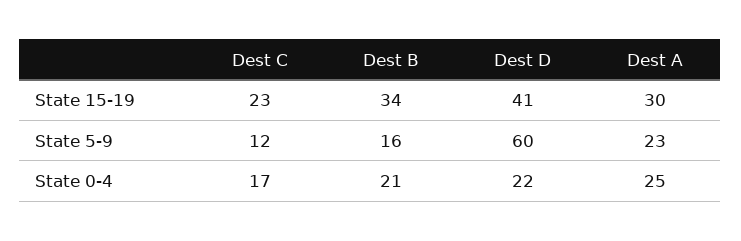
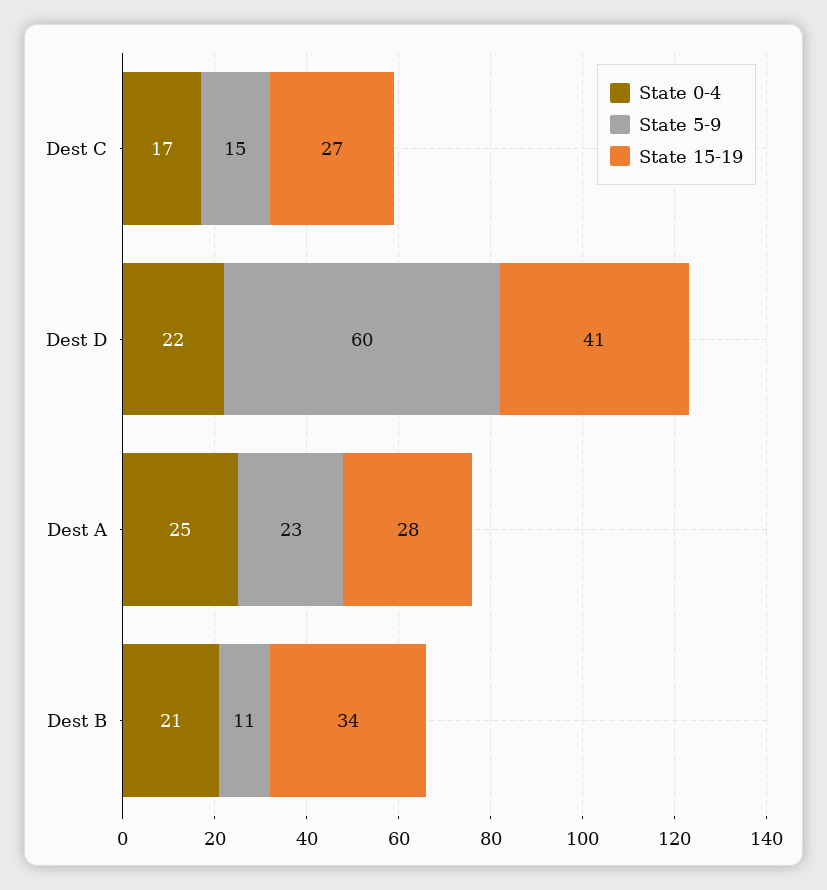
  {
    "State 15-19": {
-     "Dest C": 23,
+     "Dest C": 27,
      "Dest B": 34,
      "Dest D": 41,
-     "Dest A": 30
+     "Dest A": 28
    },
    "State 5-9": {
-     "Dest C": 12,
+     "Dest C": 15,
-     "Dest B": 16,
+     "Dest B": 11,
      "Dest D": 60,
      "Dest A": 23
    },
    "State 0-4": {
      "Dest C": 17,
      "Dest B": 21,
      "Dest D": 22,
      "Dest A": 25
    }
  }

